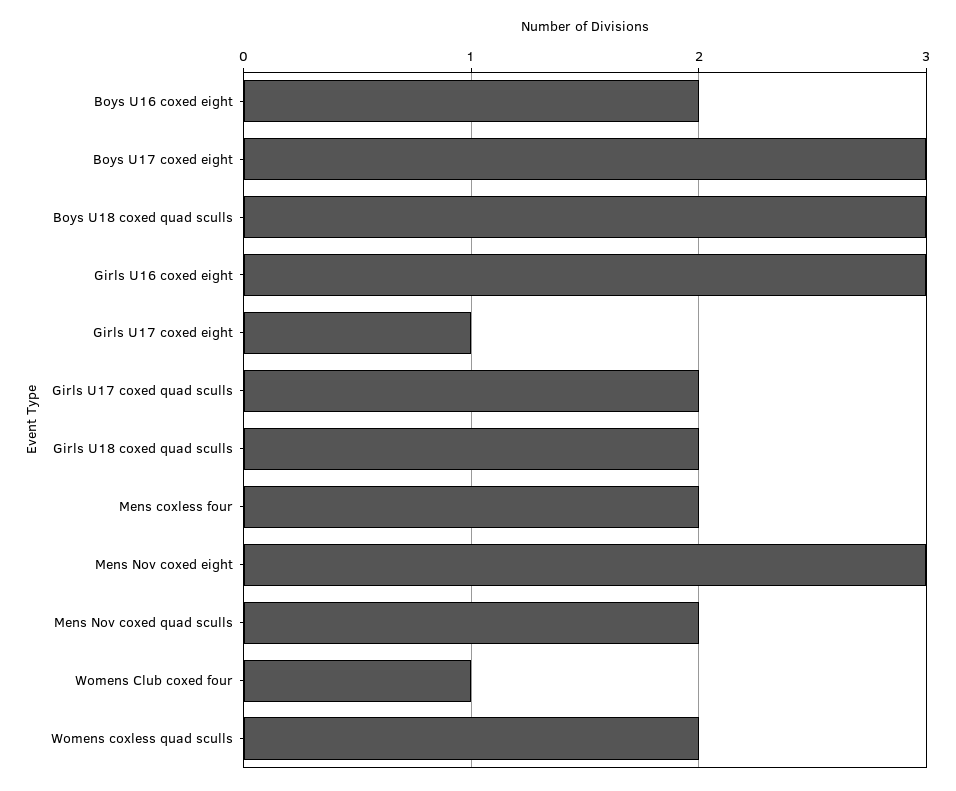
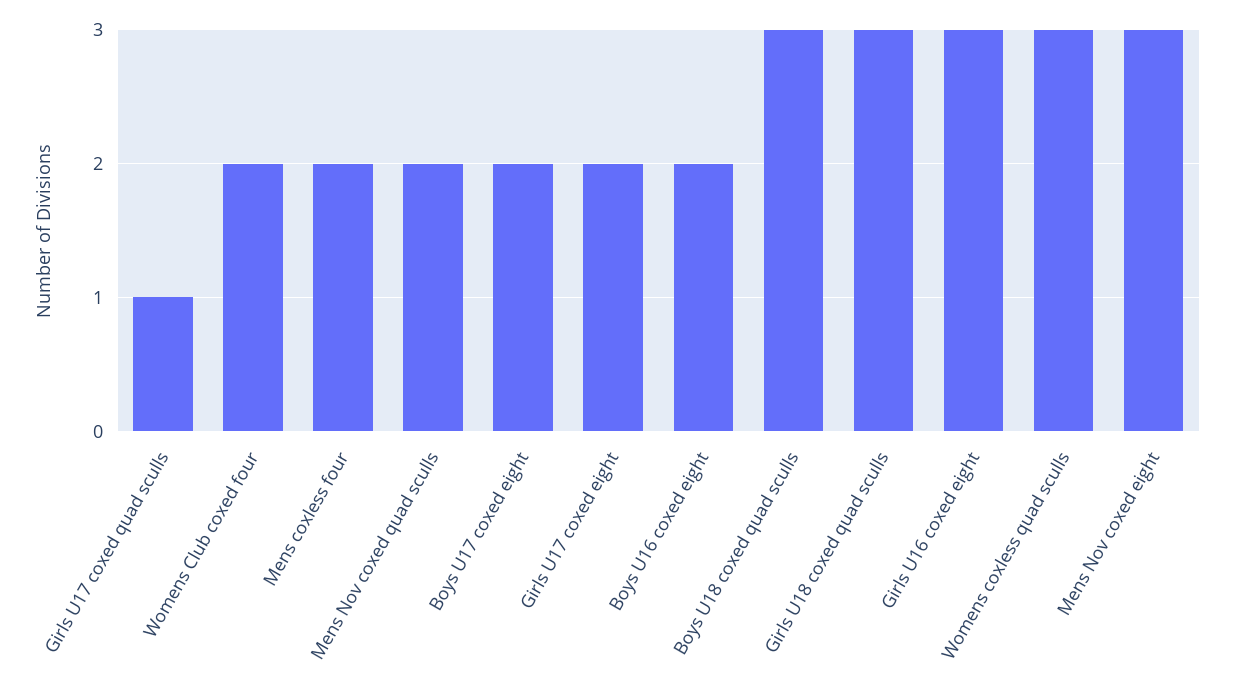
  {
    "Boys U16 coxed eight": 2,
-   "Boys U17 coxed eight": 3,
+   "Boys U17 coxed eight": 2,
    "Boys U18 coxed quad sculls": 3,
    "Girls U16 coxed eight": 3,
-   "Girls U17 coxed eight": 1,
+   "Girls U17 coxed eight": 2,
-   "Girls U17 coxed quad sculls": 2,
+   "Girls U17 coxed quad sculls": 1,
-   "Girls U18 coxed quad sculls": 2,
+   "Girls U18 coxed quad sculls": 3,
    "Mens coxless four": 2,
    "Mens Nov coxed eight": 3,
    "Mens Nov coxed quad sculls": 2,
-   "Womens Club coxed four": 1,
+   "Womens Club coxed four": 2,
-   "Womens coxless quad sculls": 2
+   "Womens coxless quad sculls": 3
  }

